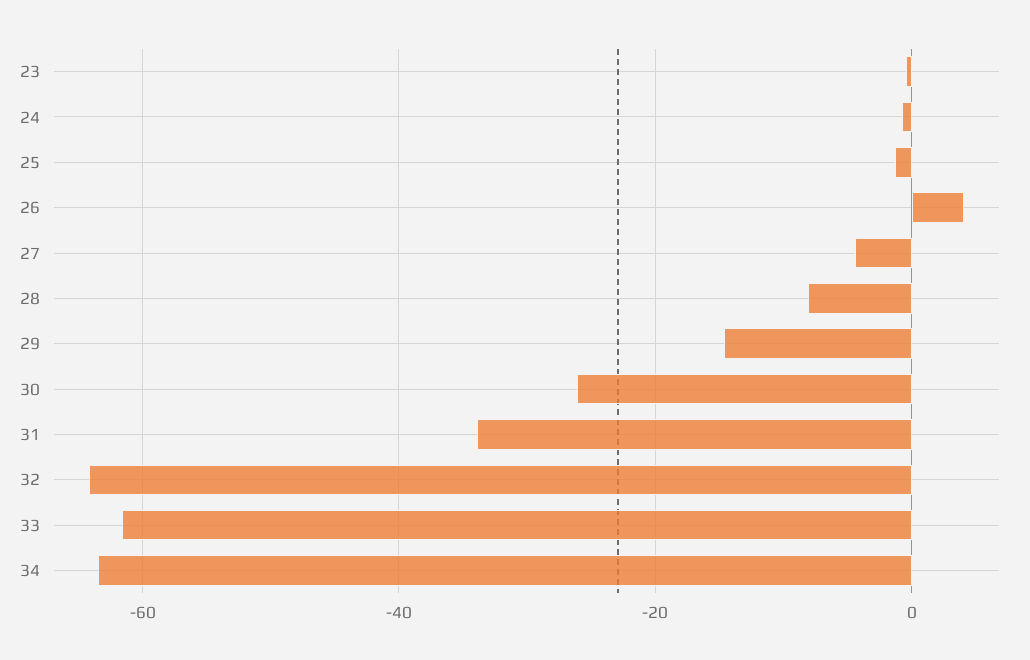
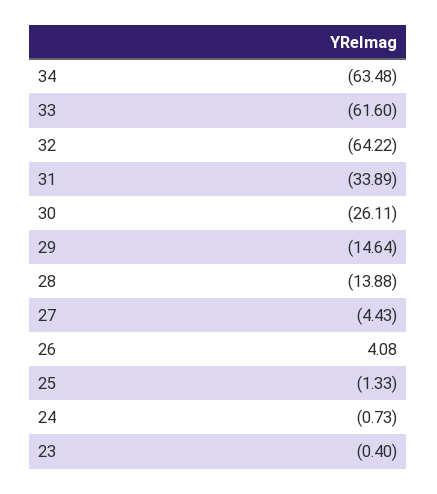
  {
    "23": -0.4,
    "24": -0.73,
    "25": -1.33,
    "26": 4.08,
    "27": -4.43,
-   "28": -8,
+   "28": -13.88,
    "29": -14.64,
    "30": -26.11,
    "31": -33.89,
    "32": -64.22,
    "33": -61.6,
    "34": -63.48
  }

